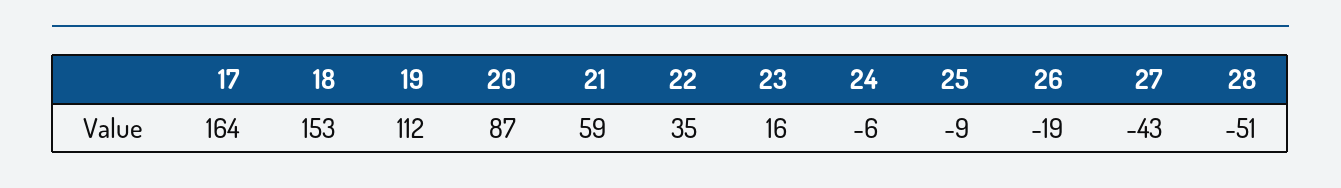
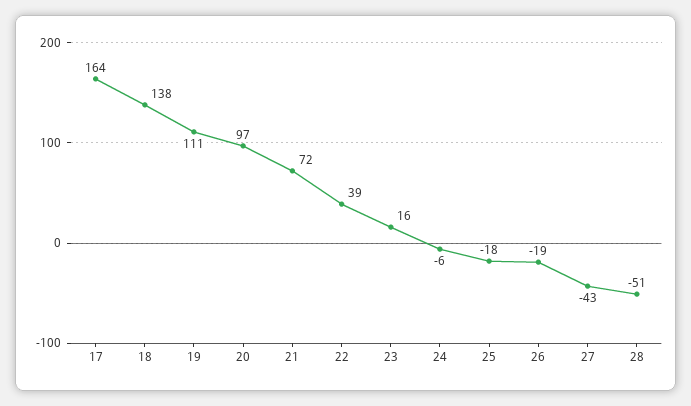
  {
    "17": 164,
-   "18": 153,
+   "18": 138,
-   "19": 112,
+   "19": 111,
-   "20": 87,
+   "20": 97,
-   "21": 59,
+   "21": 72,
-   "22": 35,
+   "22": 39,
    "23": 16,
    "24": -6,
-   "25": -9,
+   "25": -18,
    "26": -19,
    "27": -43,
    "28": -51
  }

